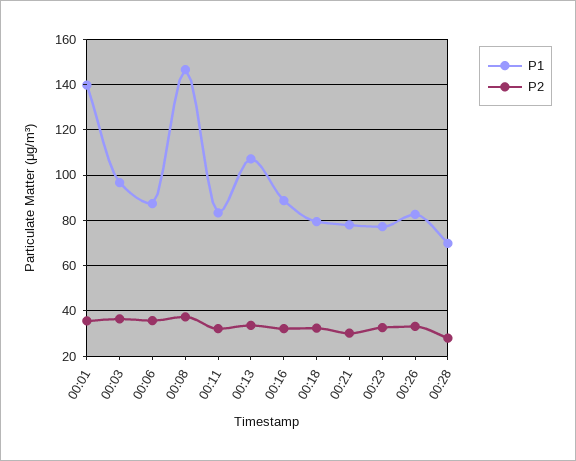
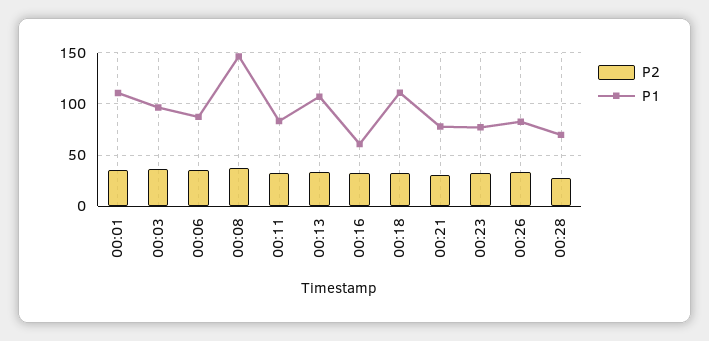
  {
    "P1": {
-     "00:01": 140,
+     "00:01": 110,
      "00:03": 95,
      "00:06": 85,
      "00:08": 145,
      "00:11": 85,
      "00:13": 105,
-     "00:16": 90,
+     "00:16": 60,
-     "00:18": 80,
+     "00:18": 110,
      "00:21": 80,
      "00:23": 75,
      "00:26": 85,
      "00:28": 70
    },
    "P2": {
      "00:01": 35,
      "00:03": 35,
      "00:06": 35,
      "00:08": 35,
      "00:11": 30,
      "00:13": 35,
      "00:16": 30,
      "00:18": 30,
      "00:21": 30,
      "00:23": 35,
      "00:26": 35,
      "00:28": 30
    }
  }

